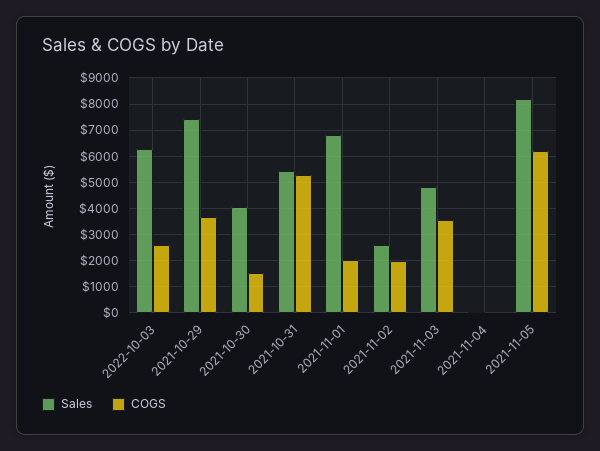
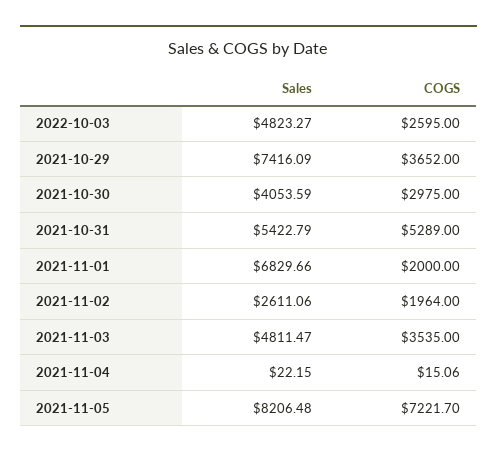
  {
    "Sales": {
-     "2022-10-03": 6250,
+     "2022-10-03": 4823.27,
      "2021-10-29": 7416.09,
      "2021-10-30": 4053.59,
      "2021-10-31": 5422.79,
      "2021-11-01": 6829.66,
      "2021-11-02": 2611.06,
      "2021-11-03": 4811.47,
      "2021-11-04": 22.15,
      "2021-11-05": 8206.48
    },
    "COGS": {
      "2022-10-03": 2595,
      "2021-10-29": 3652,
-     "2021-10-30": 1500,
+     "2021-10-30": 2975,
      "2021-10-31": 5289,
      "2021-11-01": 2000,
      "2021-11-02": 1964,
      "2021-11-03": 3535,
      "2021-11-04": 15.06,
-     "2021-11-05": 6250
+     "2021-11-05": 7221.7
    }
  }

